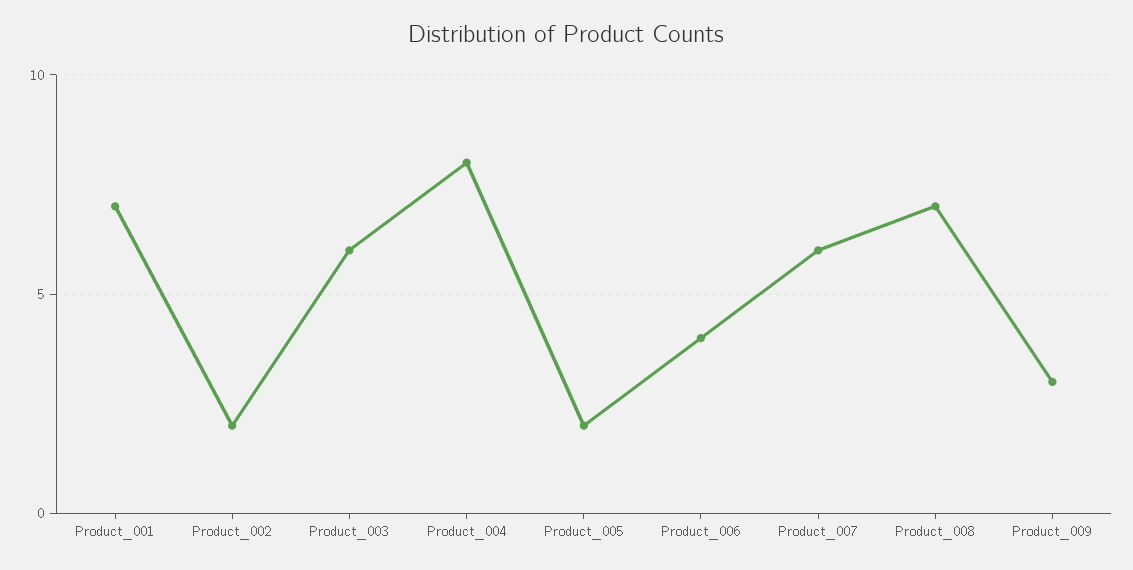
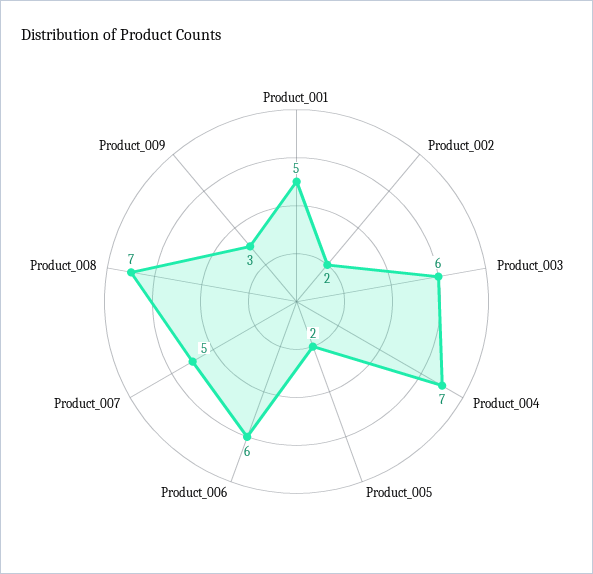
  {
-   "Product_001": 7,
+   "Product_001": 5,
    "Product_002": 2,
    "Product_003": 6,
-   "Product_004": 8,
+   "Product_004": 7,
    "Product_005": 2,
-   "Product_006": 4,
+   "Product_006": 6,
-   "Product_007": 6,
+   "Product_007": 5,
    "Product_008": 7,
    "Product_009": 3
  }

